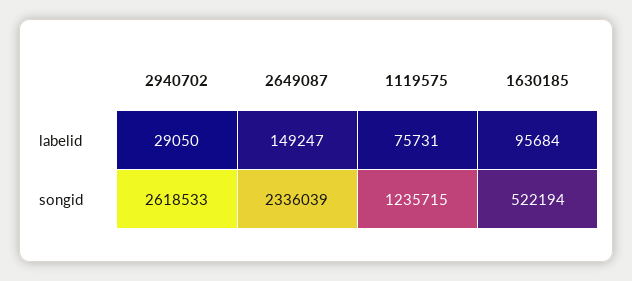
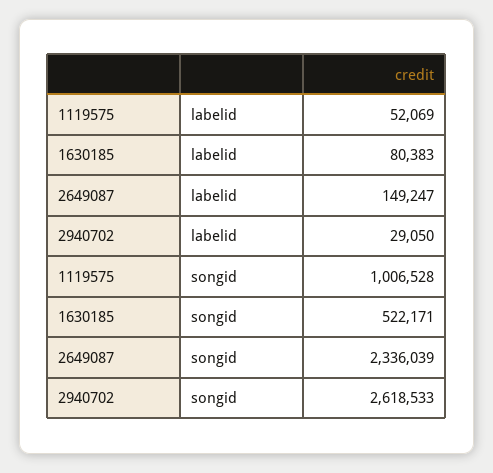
  {
    "2940702": {
      "labelid": 29050,
      "songid": 2618533
    },
    "2649087": {
      "labelid": 149247,
      "songid": 2336039
    },
    "1119575": {
-     "labelid": 75731,
+     "labelid": 52069,
-     "songid": 1235715
+     "songid": 1006528
    },
    "1630185": {
-     "labelid": 95684,
+     "labelid": 80383,
-     "songid": 522194
+     "songid": 522171
    }
  }

